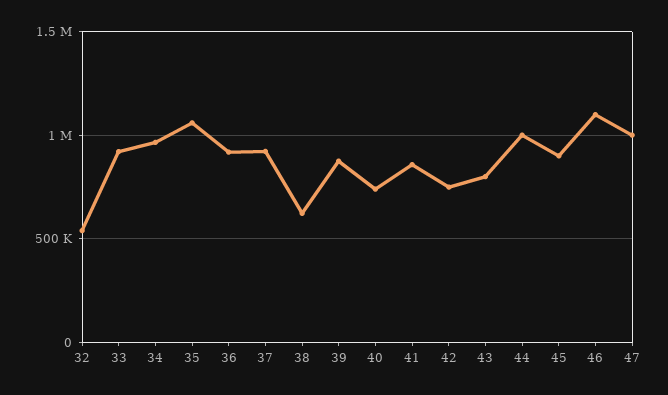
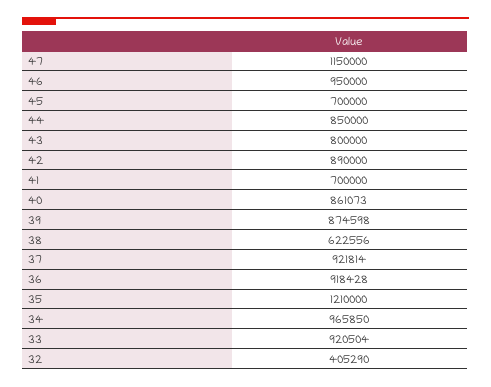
  {
-   "32": 550000,
+   "32": 405290,
    "33": 920504,
    "34": 965850,
-   "35": 1050000,
+   "35": 1210000,
    "36": 918428,
    "37": 921814,
    "38": 622556,
    "39": 874598,
-   "40": 750000,
+   "40": 861073,
-   "41": 850000,
+   "41": 700000,
-   "42": 750000,
+   "42": 890000,
    "43": 800000,
-   "44": 1000000,
+   "44": 850000,
-   "45": 900000,
+   "45": 700000,
-   "46": 1100000,
+   "46": 950000,
-   "47": 1000000
+   "47": 1150000
  }

